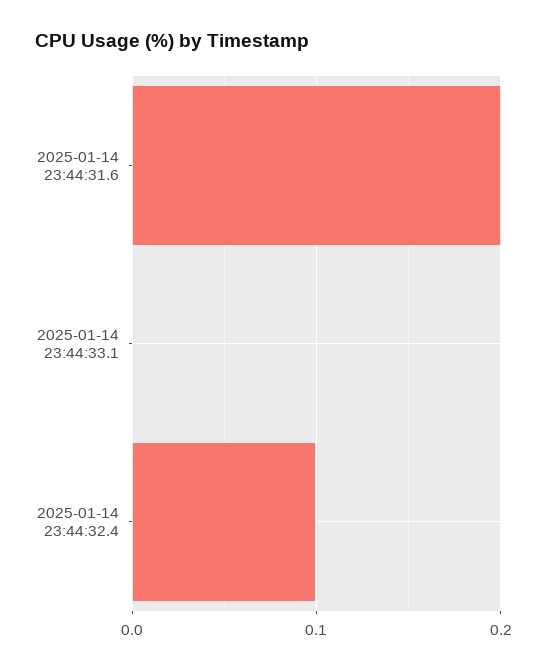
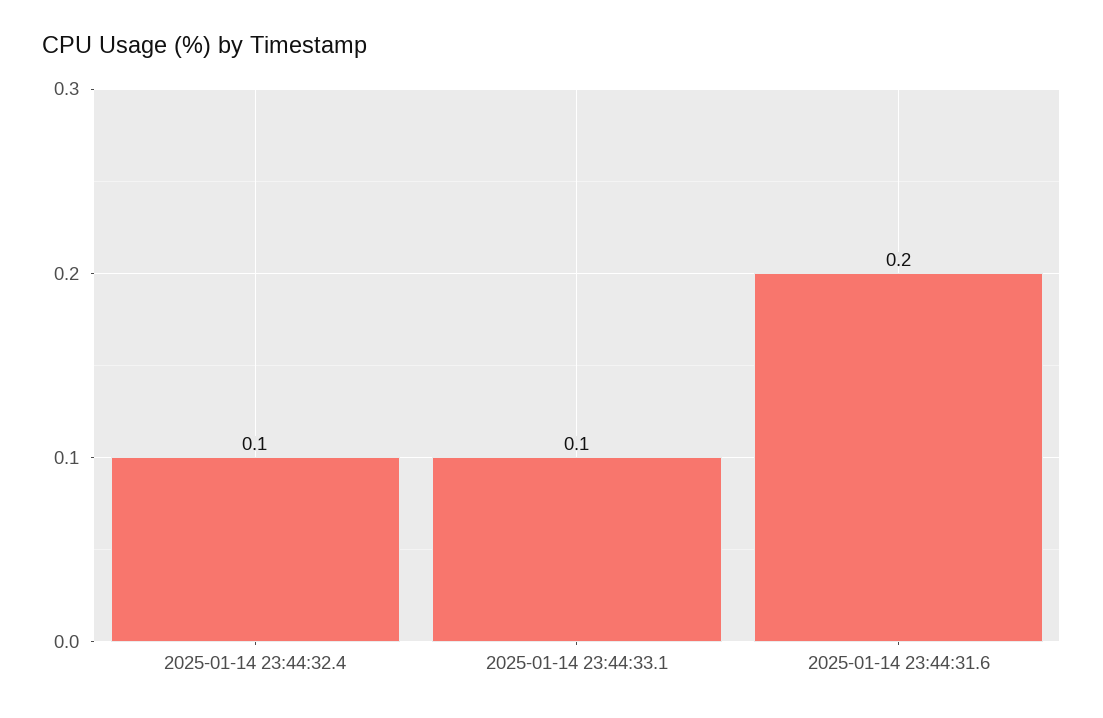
  {
    "2025-01-14 23:44:31.6": 0.2,
-   "2025-01-14 23:44:33.1": 0,
+   "2025-01-14 23:44:33.1": 0.1,
    "2025-01-14 23:44:32.4": 0.1
  }

